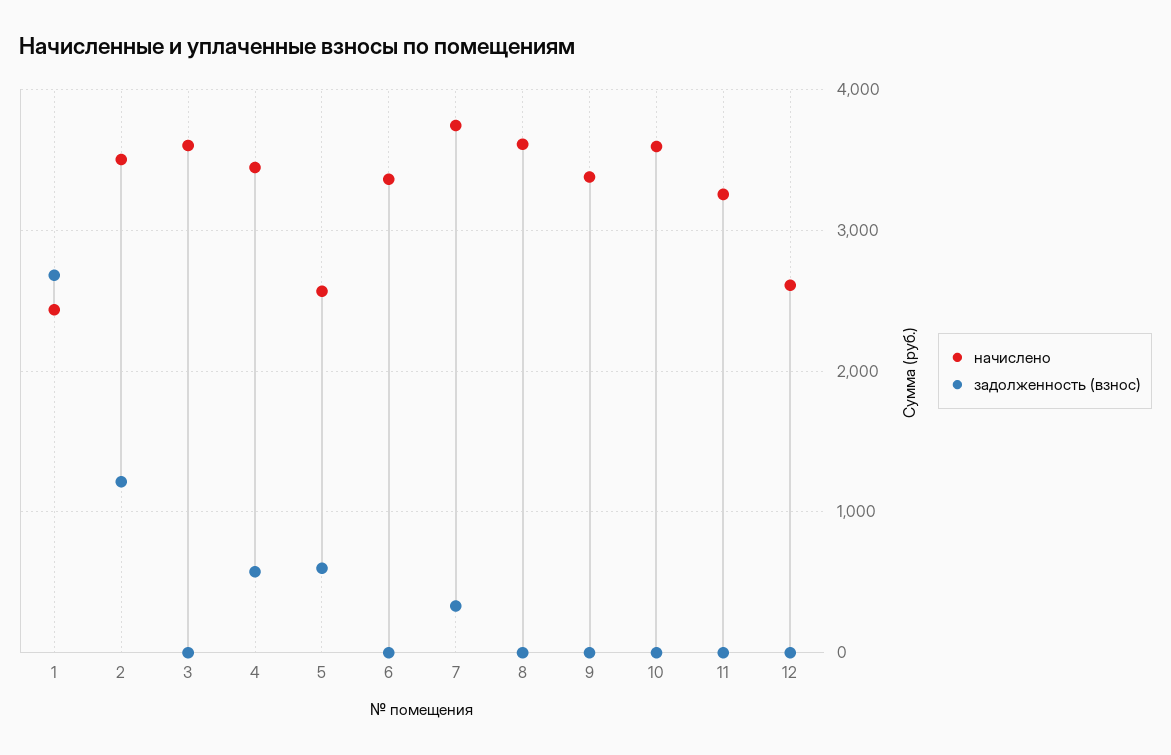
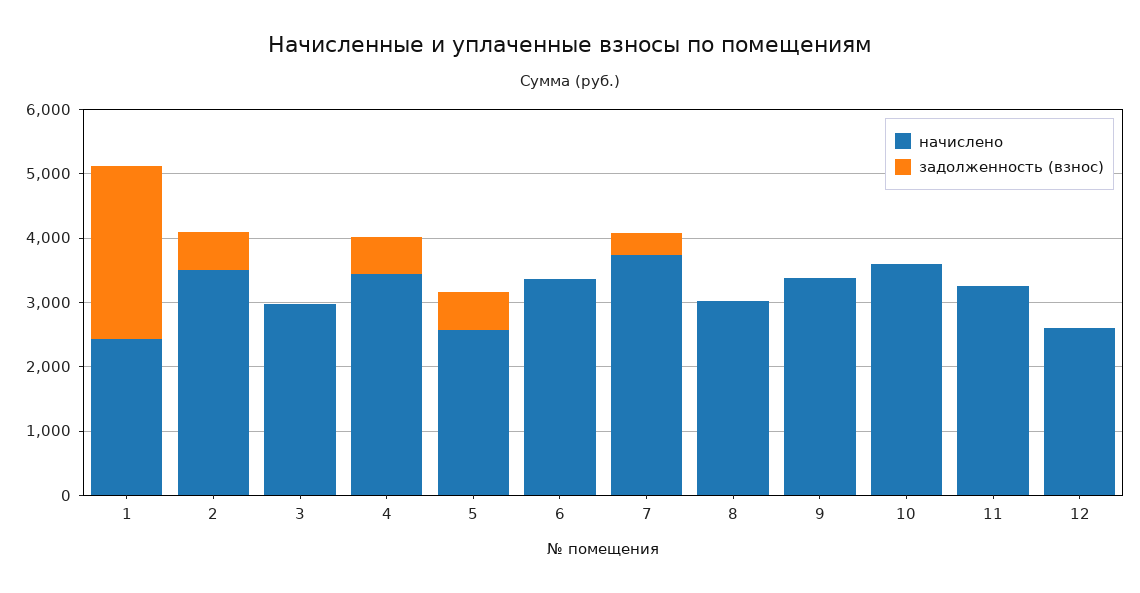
  {
    "начислено": {
      "1": 2400,
      "2": 3500,
-     "3": 3600,
+     "3": 3000,
      "4": 3400,
      "5": 2600,
      "6": 3400,
      "7": 3700,
-     "8": 3600,
+     "8": 3000,
      "9": 3400,
      "10": 3600,
      "11": 3300,
      "12": 2600
    },
    "задолженность (взнос)": {
      "1": 2700,
-     "2": 1200,
+     "2": 600,
      "3": 0,
      "4": 600,
      "5": 600,
      "6": 0,
      "7": 300,
      "8": 0,
      "9": 0,
      "10": 0,
      "11": 0,
      "12": 0
    }
  }

